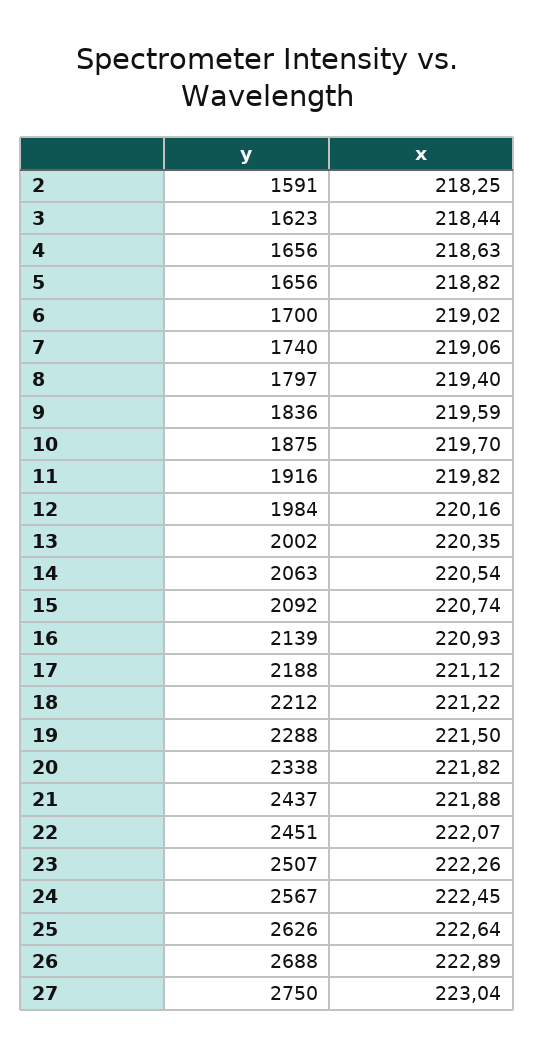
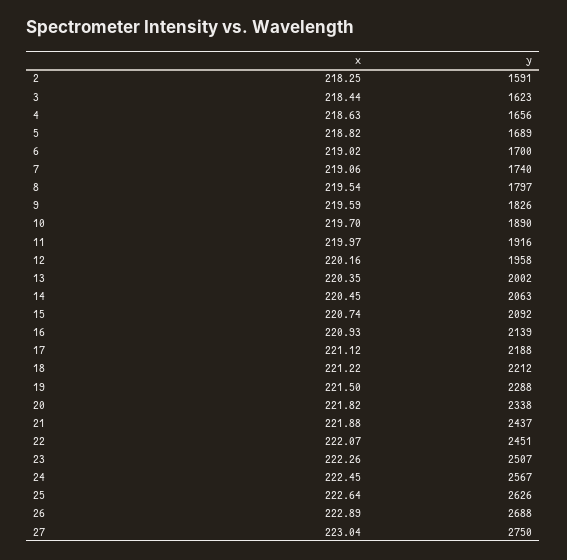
  {
    "y": {
      "2": 1591,
      "3": 1623,
      "4": 1656,
-     "5": 1656,
+     "5": 1689,
      "6": 1700,
      "7": 1740,
      "8": 1797,
-     "9": 1836,
+     "9": 1826,
-     "10": 1875,
+     "10": 1890,
      "11": 1916,
-     "12": 1984,
+     "12": 1958,
      "13": 2002,
      "14": 2063,
      "15": 2092,
      "16": 2139,
      "17": 2188,
      "18": 2212,
      "19": 2288,
      "20": 2338,
      "21": 2437,
      "22": 2451,
      "23": 2507,
      "24": 2567,
      "25": 2626,
      "26": 2688,
      "27": 2750
    },
    "x": {
      "2": 218.25,
      "3": 218.44,
      "4": 218.63,
      "5": 218.82,
      "6": 219.02,
      "7": 219.06,
-     "8": 219.4,
+     "8": 219.54,
      "9": 219.59,
      "10": 219.7,
-     "11": 219.82,
+     "11": 219.97,
      "12": 220.16,
      "13": 220.35,
-     "14": 220.54,
+     "14": 220.45,
      "15": 220.74,
      "16": 220.93,
      "17": 221.12,
      "18": 221.22,
      "19": 221.5,
      "20": 221.82,
      "21": 221.88,
      "22": 222.07,
      "23": 222.26,
      "24": 222.45,
      "25": 222.64,
      "26": 222.89,
      "27": 223.04
    }
  }

